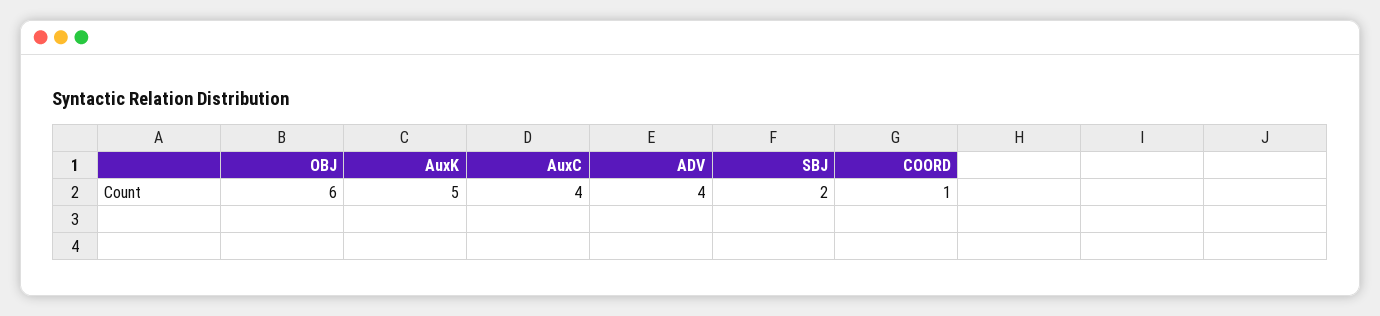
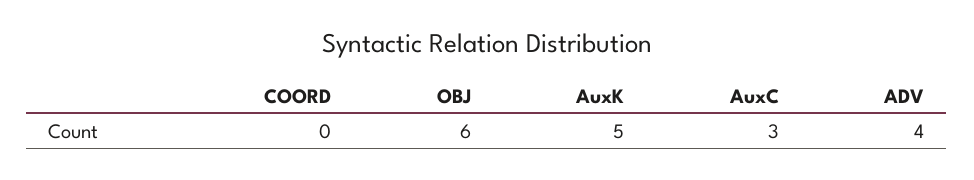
  {
    "OBJ": 6,
    "AuxK": 5,
-   "AuxC": 4,
+   "AuxC": 3,
    "ADV": 4,
-   "SBJ": 2,
-   "COORD": 1
+   "COORD": 0
  }

